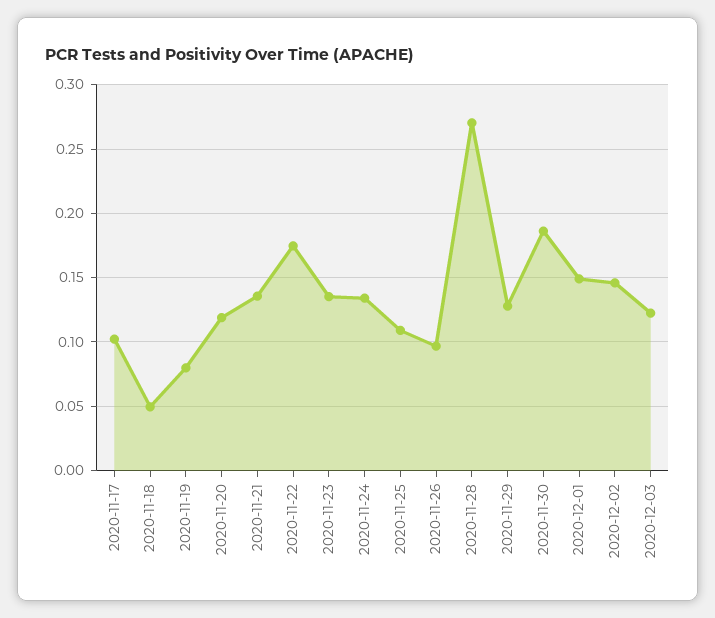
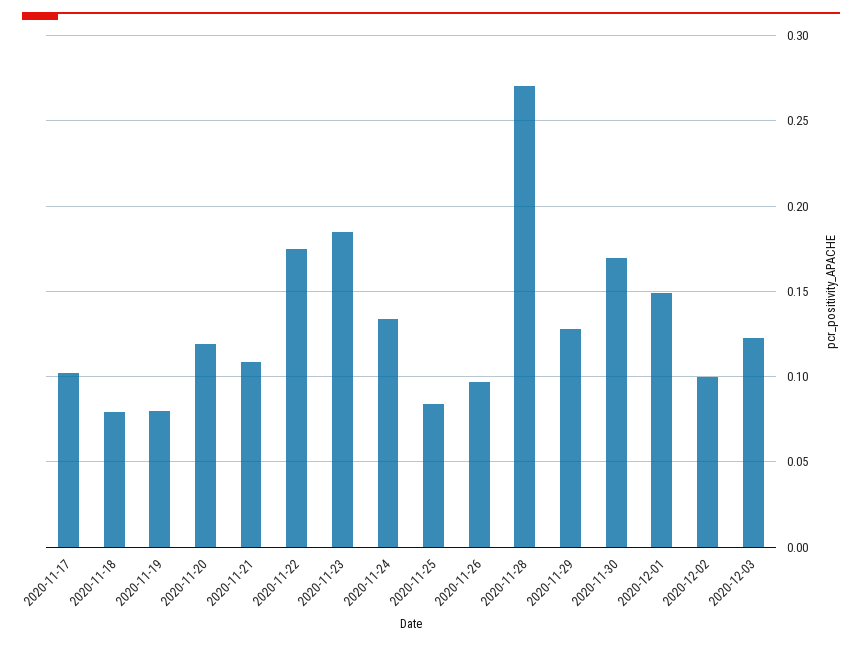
  {
    "2020-11-17": 0.1,
-   "2020-11-18": 0.05,
+   "2020-11-18": 0.08,
    "2020-11-19": 0.08,
    "2020-11-20": 0.12,
-   "2020-11-21": 0.135,
+   "2020-11-21": 0.11,
    "2020-11-22": 0.175,
-   "2020-11-23": 0.135,
+   "2020-11-23": 0.185,
    "2020-11-24": 0.135,
-   "2020-11-25": 0.11,
+   "2020-11-25": 0.085,
    "2020-11-26": 0.095,
    "2020-11-28": 0.27,
    "2020-11-29": 0.13,
-   "2020-11-30": 0.185,
+   "2020-11-30": 0.17,
    "2020-12-01": 0.15,
-   "2020-12-02": 0.145,
+   "2020-12-02": 0.1,
    "2020-12-03": 0.12
  }

